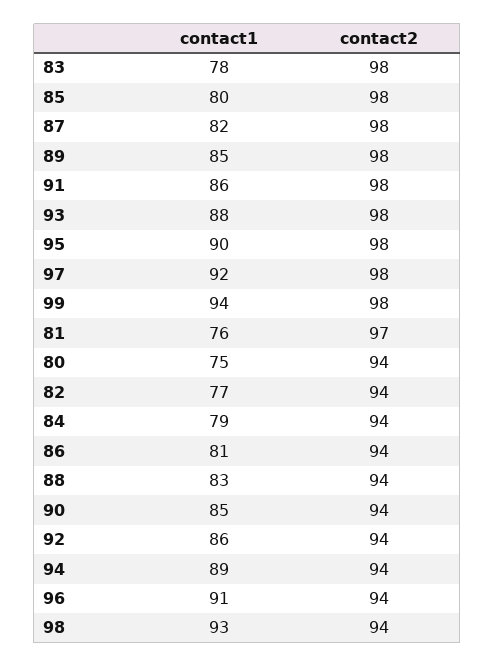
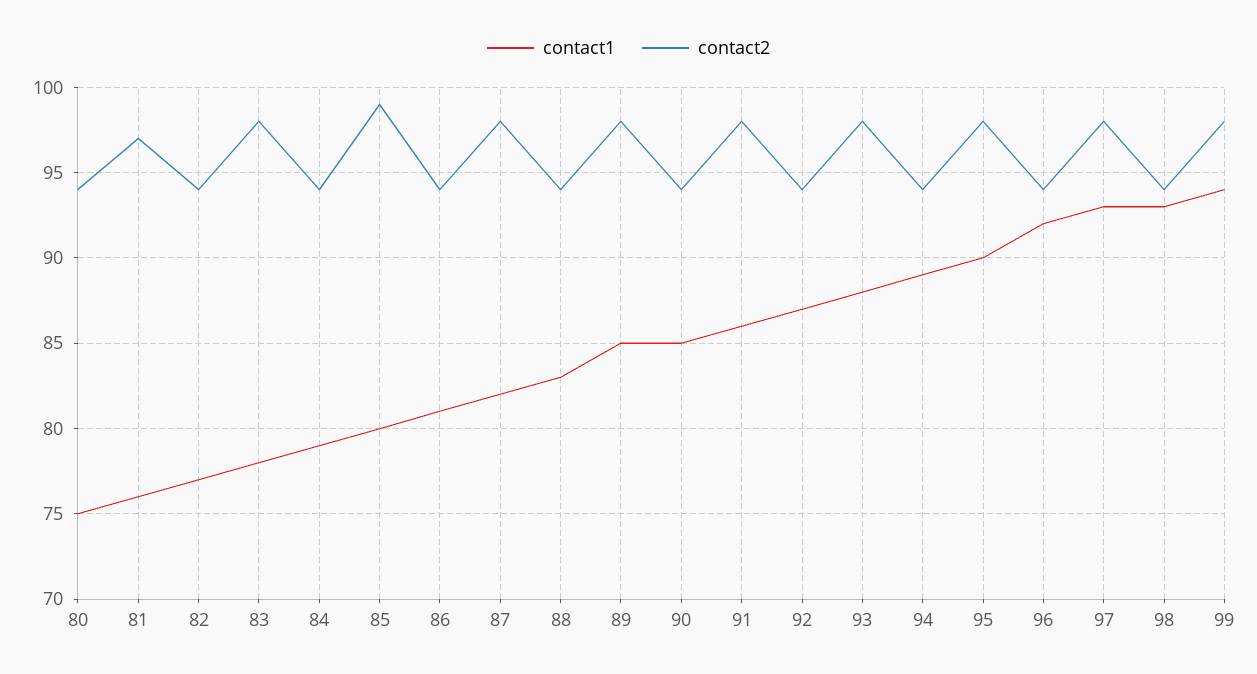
  {
    "contact1": {
      "83": 78,
      "85": 80,
      "87": 82,
      "89": 85,
      "91": 86,
      "93": 88,
      "95": 90,
-     "97": 92,
+     "97": 93,
      "99": 94,
      "81": 76,
      "80": 75,
      "82": 77,
      "84": 79,
      "86": 81,
      "88": 83,
      "90": 85,
-     "92": 86,
+     "92": 87,
      "94": 89,
-     "96": 91,
+     "96": 92,
      "98": 93
    },
    "contact2": {
      "83": 98,
-     "85": 98,
+     "85": 99,
      "87": 98,
      "89": 98,
      "91": 98,
      "93": 98,
      "95": 98,
      "97": 98,
      "99": 98,
      "81": 97,
      "80": 94,
      "82": 94,
      "84": 94,
      "86": 94,
      "88": 94,
      "90": 94,
      "92": 94,
      "94": 94,
      "96": 94,
      "98": 94
    }
  }

